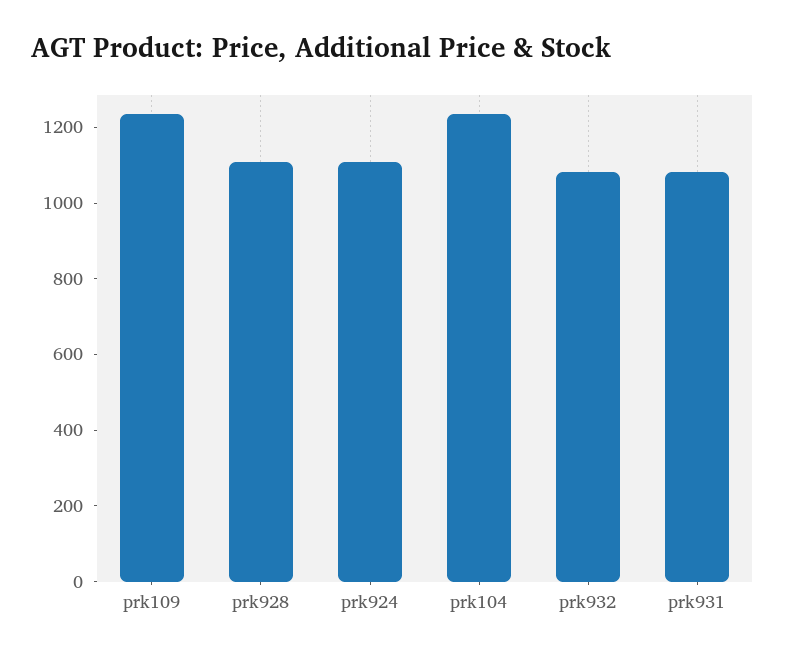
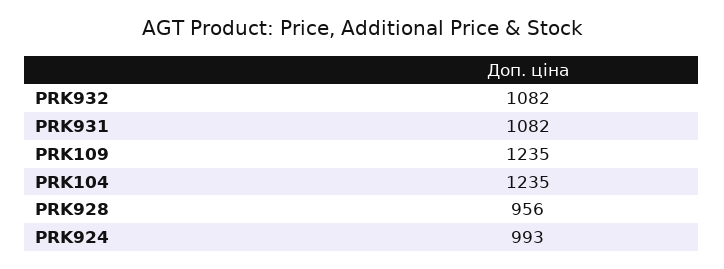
  {
    "prk109": 1235,
-   "prk928": 1100,
+   "prk928": 956,
-   "prk924": 1100,
+   "prk924": 993,
    "prk104": 1235,
    "prk932": 1082,
    "prk931": 1082
  }

